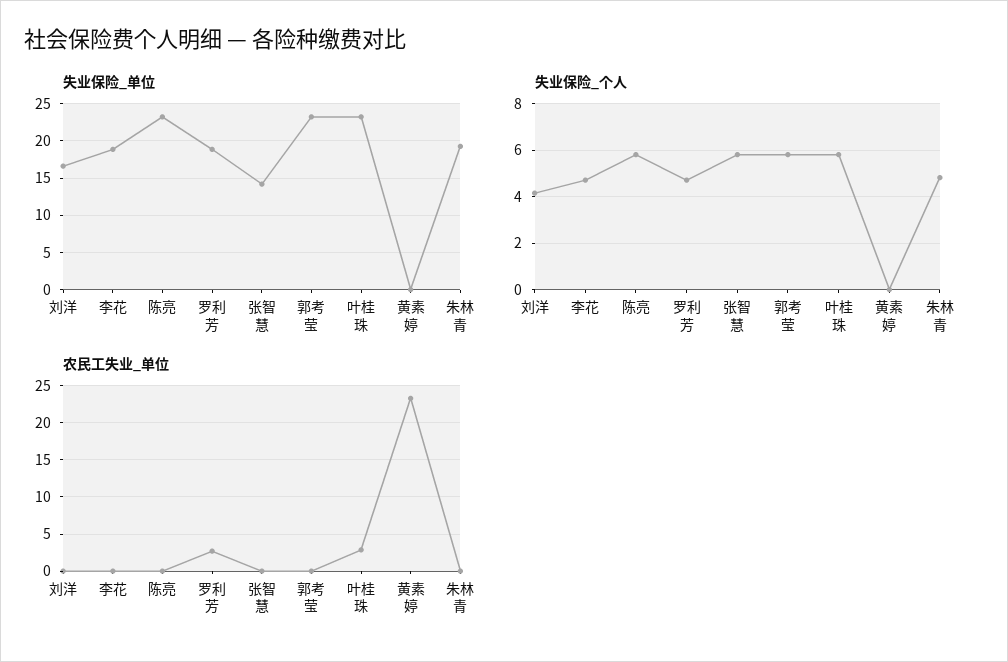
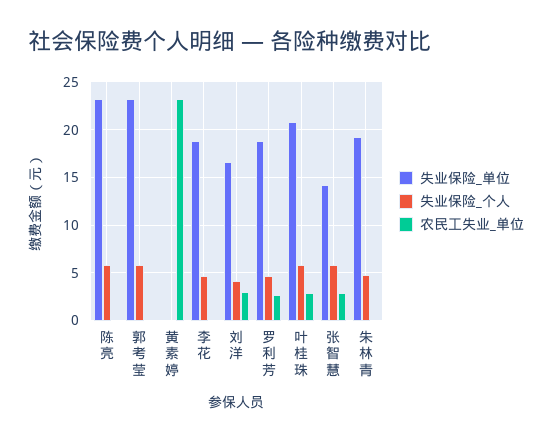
  {
    "失业保险_单位": {
      "刘洋": 17,
      "李花": 19,
      "陈亮": 23,
      "罗利芳": 19,
      "张智慧": 14,
      "郭考莹": 23,
-     "叶桂珠": 23,
+     "叶桂珠": 21,
      "黄素婷": 0,
      "朱林青": 19
    },
    "失业保险_个人": {
      "刘洋": 4,
      "李花": 4.5,
      "陈亮": 6,
      "罗利芳": 4.5,
      "张智慧": 6,
      "郭考莹": 6,
      "叶桂珠": 6,
      "黄素婷": 0,
      "朱林青": 5
    },
    "农民工失业_单位": {
-     "刘洋": 0,
+     "刘洋": 3,
      "李花": 0,
      "陈亮": 0,
      "罗利芳": 3,
-     "张智慧": 0,
+     "张智慧": 3,
      "郭考莹": 0,
      "叶桂珠": 3,
      "黄素婷": 23,
      "朱林青": 0
    }
  }

